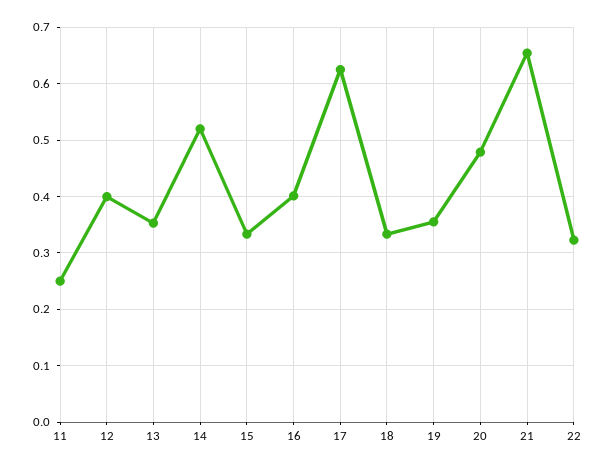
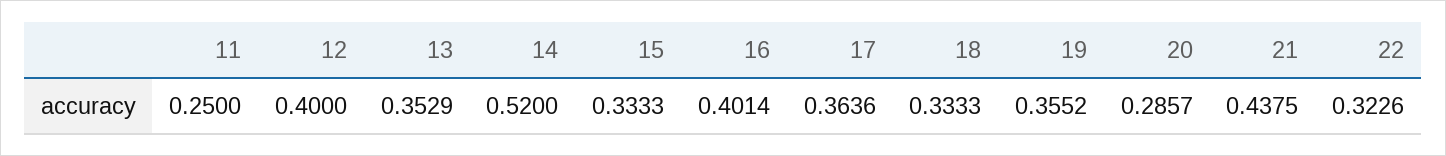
  {
    "11": 0.25,
    "12": 0.4,
    "13": 0.3529,
    "14": 0.52,
    "15": 0.3333,
    "16": 0.4014,
-   "17": 0.62,
+   "17": 0.3636,
    "18": 0.3333,
    "19": 0.3552,
-   "20": 0.48,
+   "20": 0.2857,
-   "21": 0.66,
+   "21": 0.4375,
    "22": 0.3226
  }

